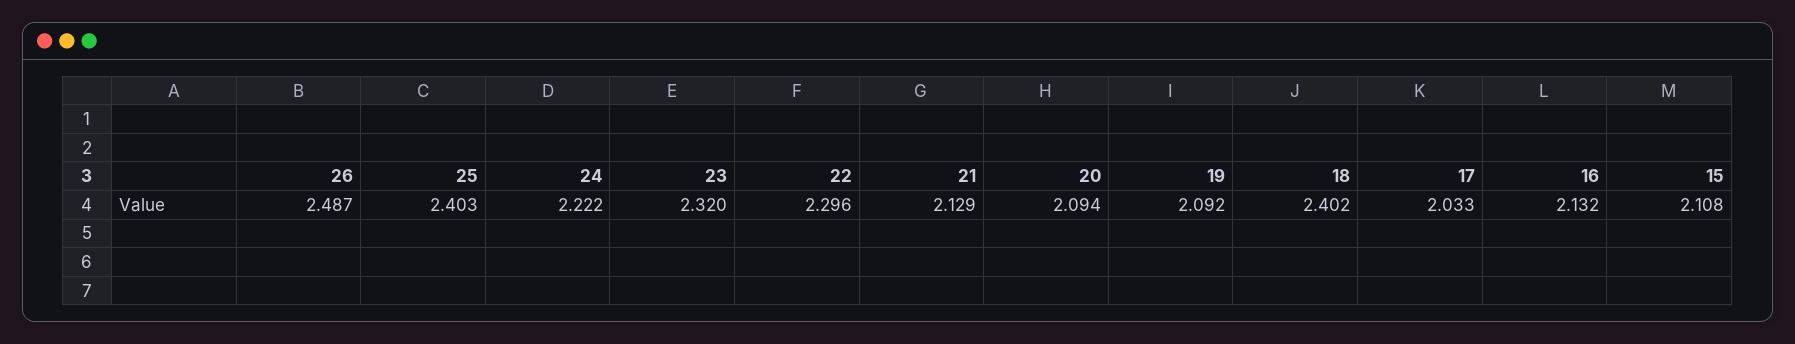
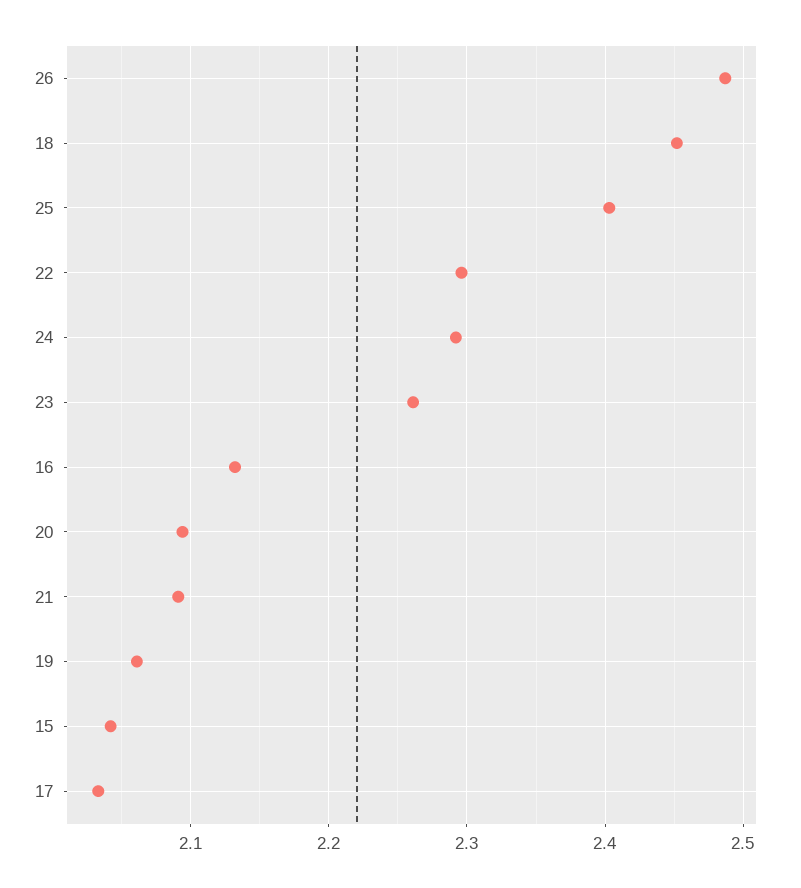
  {
    "26": 2.487,
    "25": 2.403,
-   "24": 2.222,
+   "24": 2.29,
-   "23": 2.32,
+   "23": 2.26,
    "22": 2.296,
-   "21": 2.129,
+   "21": 2.09,
    "20": 2.094,
-   "19": 2.092,
+   "19": 2.06,
-   "18": 2.402,
+   "18": 2.45,
    "17": 2.033,
    "16": 2.132,
-   "15": 2.108
+   "15": 2.04
  }

